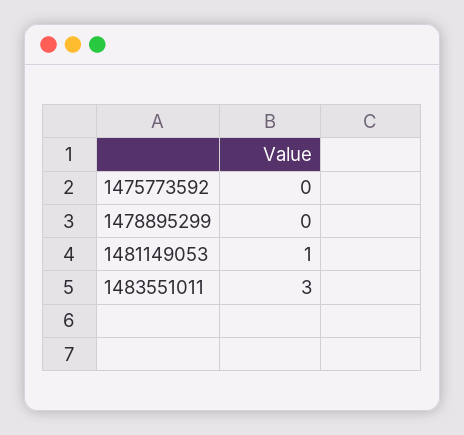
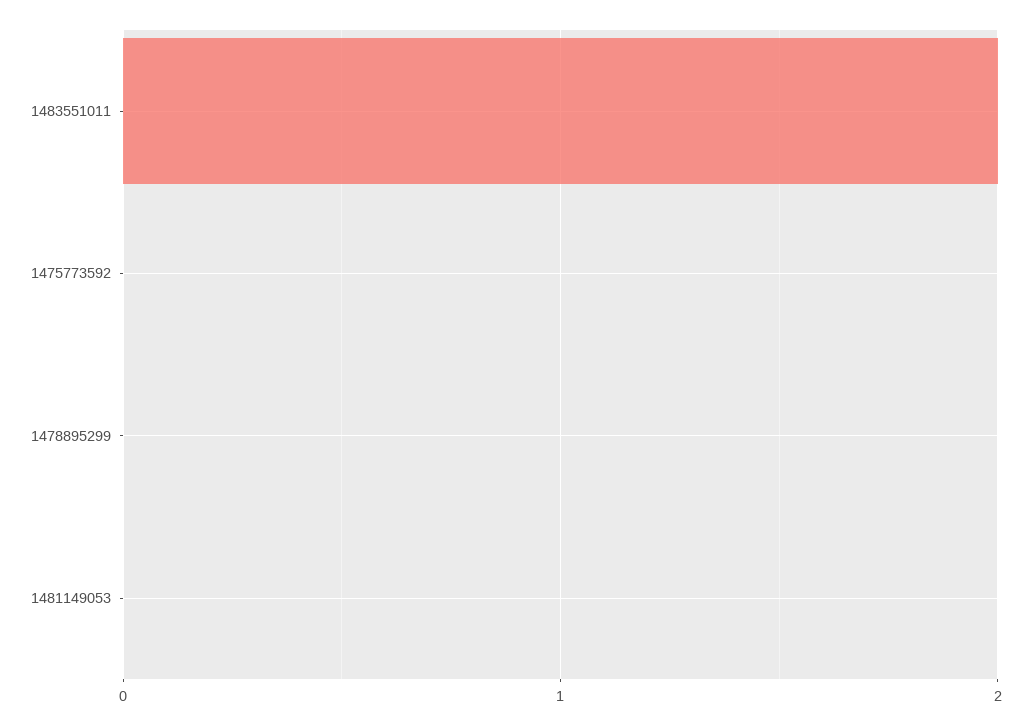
  {
    "1475773592": 0,
    "1478895299": 0,
-   "1481149053": 1,
+   "1481149053": 0,
-   "1483551011": 3
+   "1483551011": 2
  }

